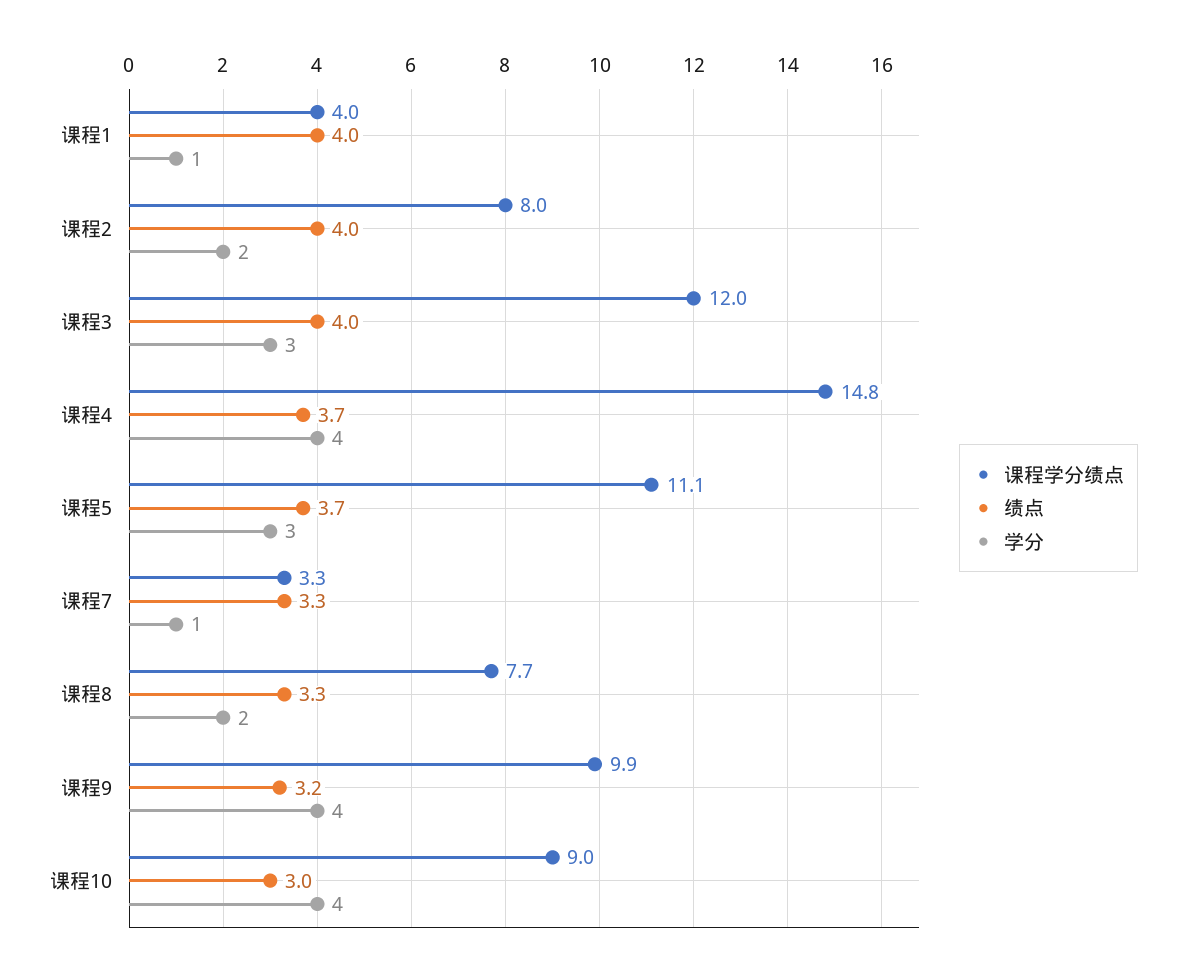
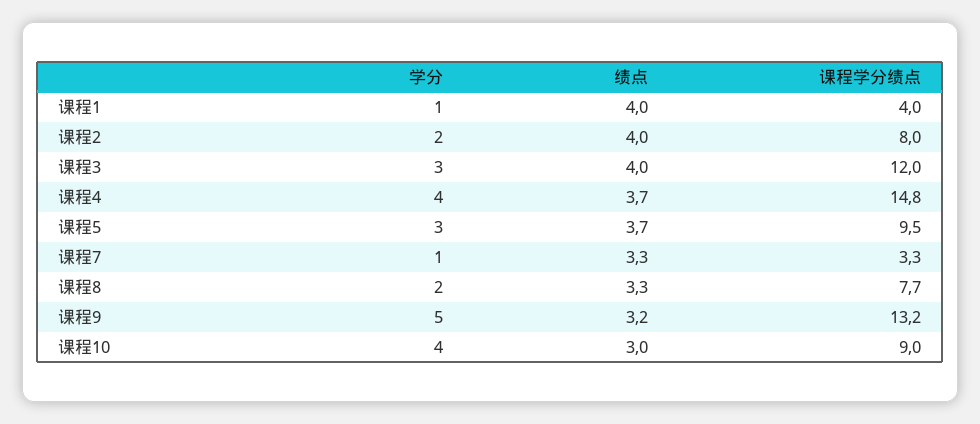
  {
    "课程学分绩点": {
      "课程1": 4,
      "课程2": 8,
      "课程3": 12,
      "课程4": 14.8,
-     "课程5": 11.1,
+     "课程5": 9.5,
      "课程7": 3.3,
      "课程8": 7.7,
-     "课程9": 9.9,
+     "课程9": 13.2,
      "课程10": 9
    },
    "绩点": {
      "课程1": 4,
      "课程2": 4,
      "课程3": 4,
      "课程4": 3.7,
      "课程5": 3.7,
      "课程7": 3.3,
      "课程8": 3.3,
      "课程9": 3.2,
      "课程10": 3
    },
    "学分": {
      "课程1": 1,
      "课程2": 2,
      "课程3": 3,
      "课程4": 4,
      "课程5": 3,
      "课程7": 1,
      "课程8": 2,
-     "课程9": 4,
+     "课程9": 5,
      "课程10": 4
    }
  }

